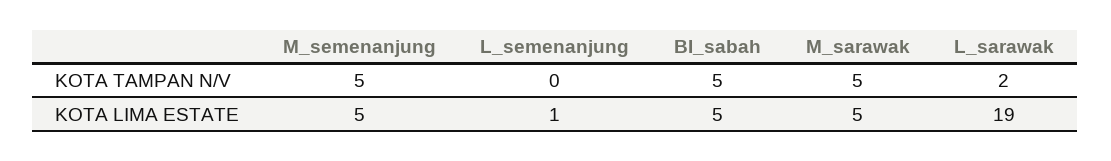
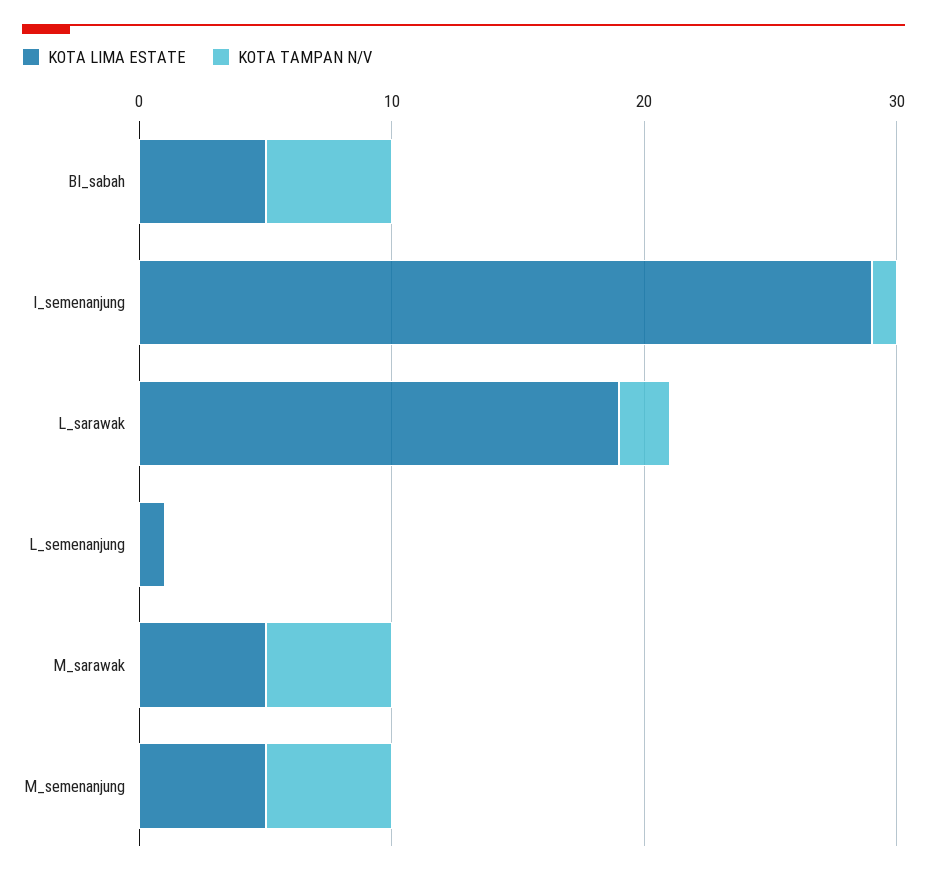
  {
    "KOTA TAMPAN N/V": {
      "M_semenanjung": 5,
      "L_semenanjung": 0,
      "BI_sabah": 5,
      "M_sarawak": 5,
-     "L_sarawak": 2
+     "L_sarawak": 2,
+     "I_semenanjung": 1
    },
    "KOTA LIMA ESTATE": {
      "M_semenanjung": 5,
      "L_semenanjung": 1,
      "BI_sabah": 5,
      "M_sarawak": 5,
-     "L_sarawak": 19
+     "L_sarawak": 19,
+     "I_semenanjung": 29
    }
  }

